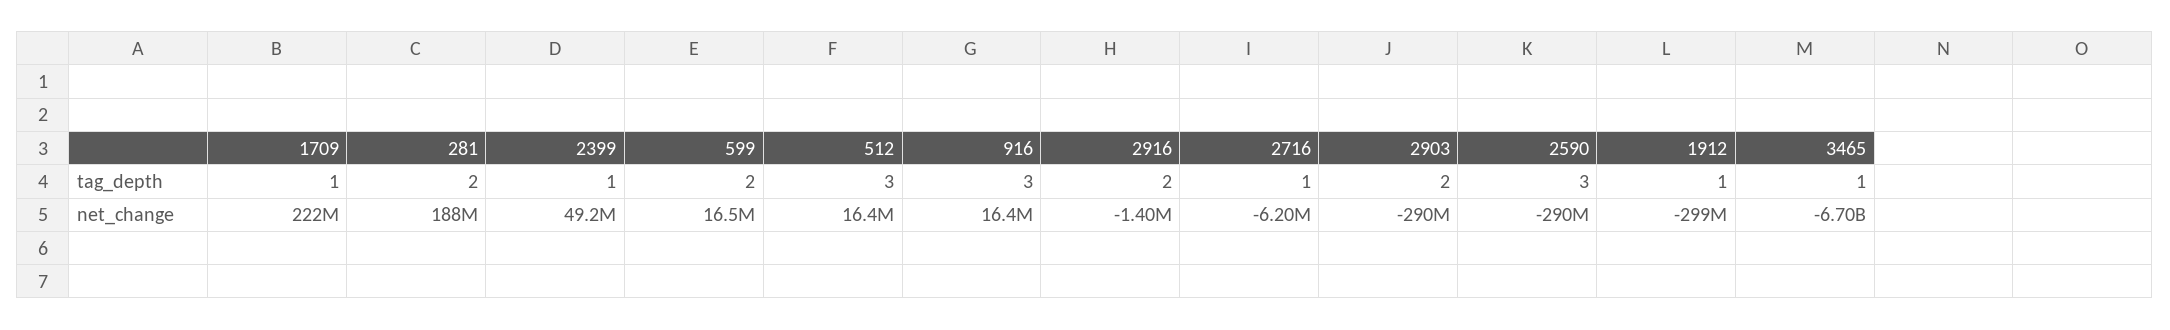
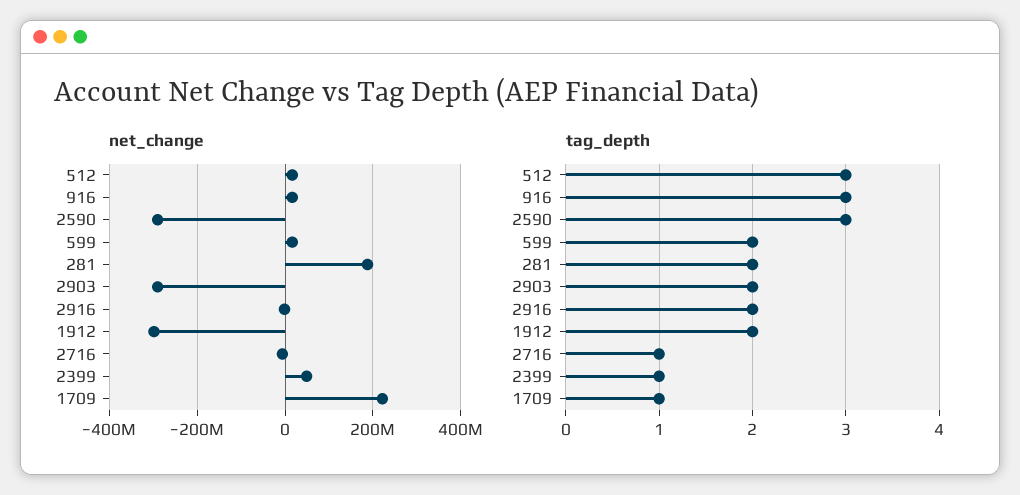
  {
    "tag_depth": {
      "1709": 1,
      "281": 2,
      "2399": 1,
      "599": 2,
      "512": 3,
      "916": 3,
      "2916": 2,
      "2716": 1,
      "2903": 2,
      "2590": 3,
-     "1912": 1,
+     "1912": 2
-     "3465": 1
    },
    "net_change": {
      "1709": 222000000,
      "281": 188000000,
      "2399": 49200000,
      "599": 16500000,
      "512": 16400000,
      "916": 16400000,
      "2916": -1400000,
      "2716": -6200000,
      "2903": -290000000,
      "2590": -290000000,
-     "1912": -299000000,
+     "1912": -299000000
-     "3465": -6700000000
    }
  }

